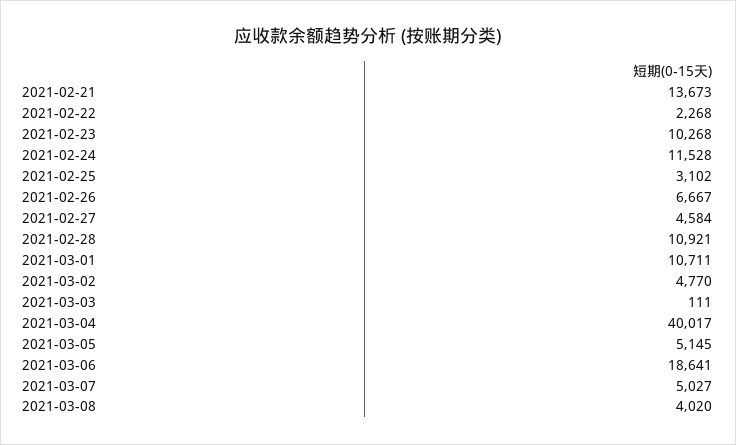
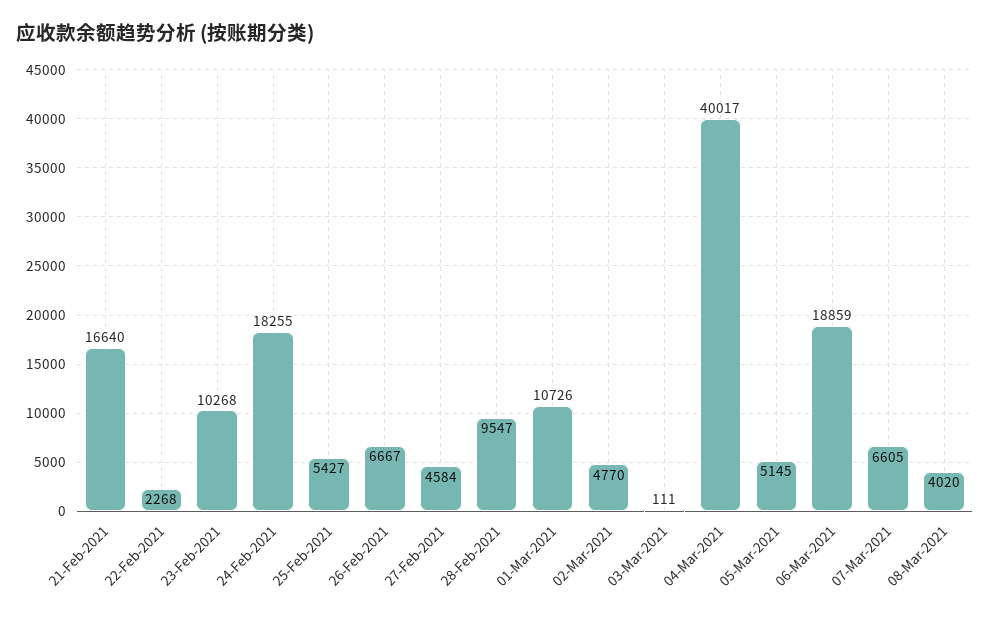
  {
-   "2021-02-21": 13673,
+   "2021-02-21": 16640,
    "2021-02-22": 2268,
    "2021-02-23": 10268,
-   "2021-02-24": 11528,
+   "2021-02-24": 18255,
-   "2021-02-25": 3102,
+   "2021-02-25": 5427,
    "2021-02-26": 6667,
    "2021-02-27": 4584,
-   "2021-02-28": 10921,
+   "2021-02-28": 9547,
-   "2021-03-01": 10711,
+   "2021-03-01": 10726,
    "2021-03-02": 4770,
    "2021-03-03": 111,
    "2021-03-04": 40017,
    "2021-03-05": 5145,
-   "2021-03-06": 18641,
+   "2021-03-06": 18859,
-   "2021-03-07": 5027,
+   "2021-03-07": 6605,
    "2021-03-08": 4020
  }

